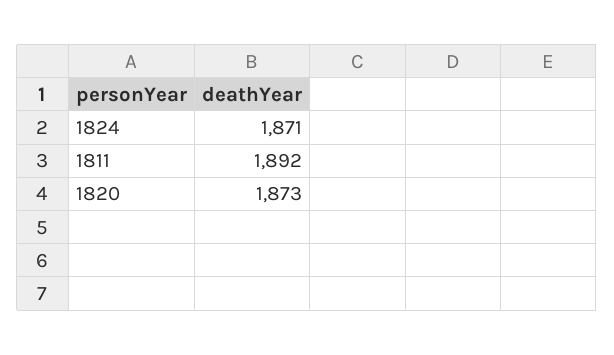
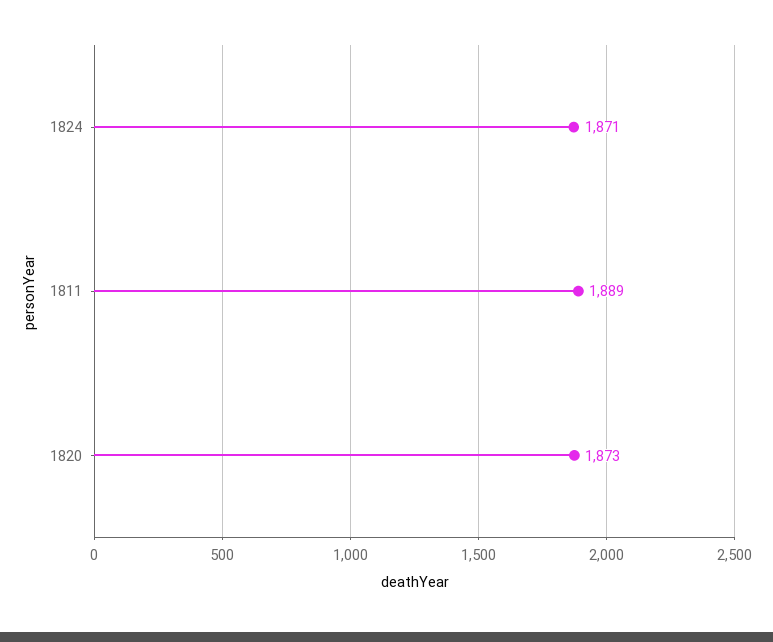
  {
    "1824": 1871,
-   "1811": 1892,
+   "1811": 1889,
    "1820": 1873
  }

